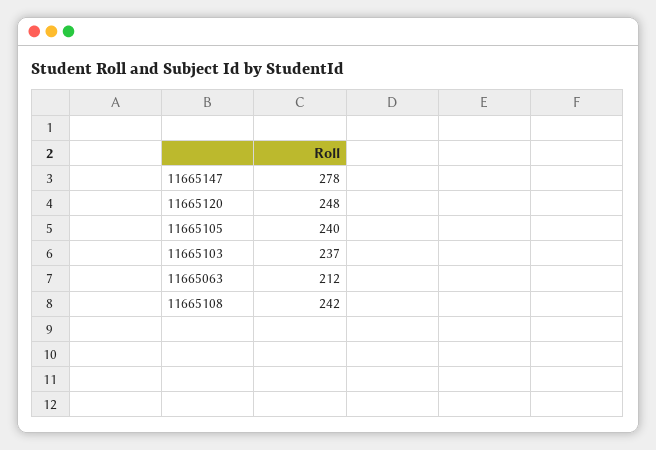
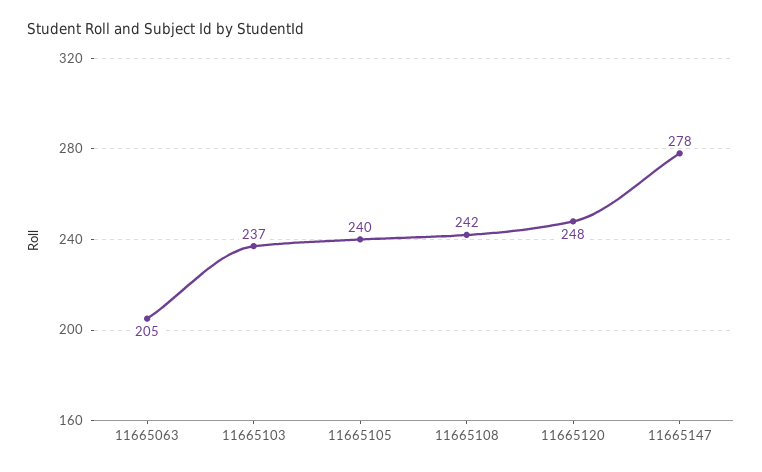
  {
    "11665147": 278,
    "11665120": 248,
    "11665105": 240,
    "11665103": 237,
-   "11665063": 212,
+   "11665063": 205,
    "11665108": 242
  }

